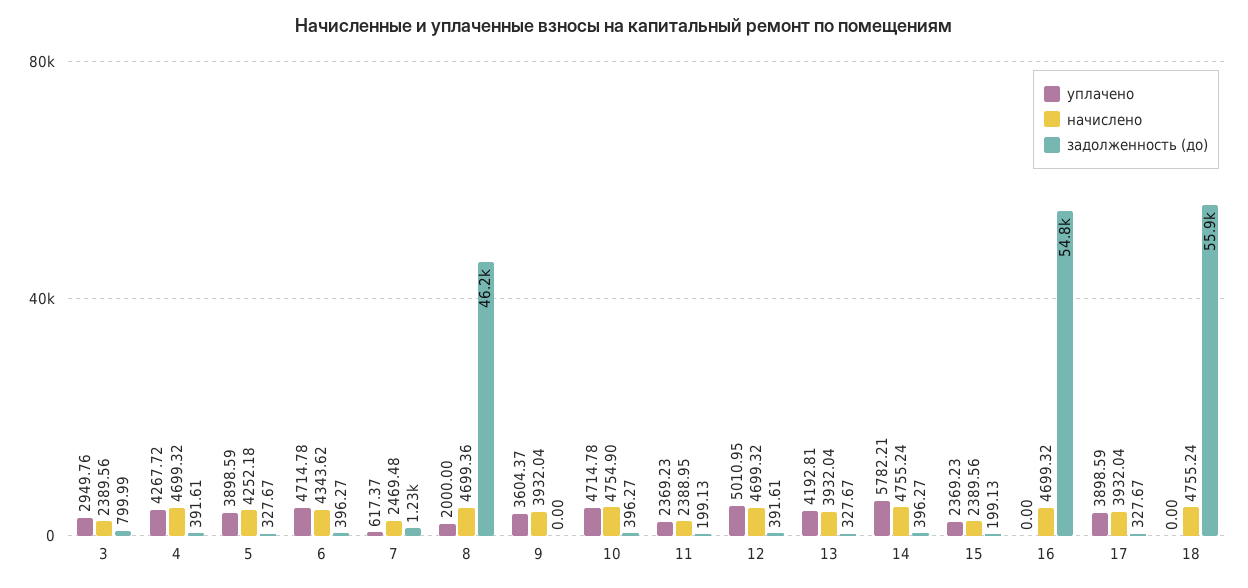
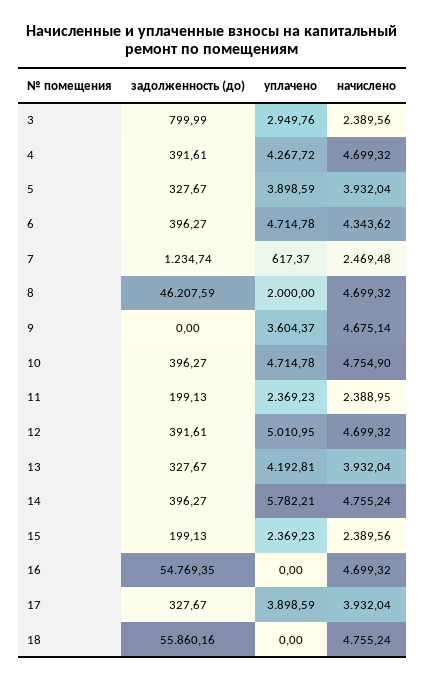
  {
    "уплачено": {
      "3": 2949.76,
      "4": 4267.72,
      "5": 3898.59,
      "6": 4714.78,
      "7": 617.37,
      "8": 2000,
      "9": 3604.37,
      "10": 4714.78,
      "11": 2369.23,
      "12": 5010.95,
      "13": 4192.81,
      "14": 5782.21,
      "15": 2369.23,
      "16": 0,
      "17": 3898.59,
      "18": 0
    },
    "начислено": {
      "3": 2389.56,
      "4": 4699.32,
-     "5": 4252.18,
+     "5": 3932.04,
      "6": 4343.62,
      "7": 2469.48,
-     "8": 4699.36,
+     "8": 4699.32,
-     "9": 3932.04,
+     "9": 4675.14,
      "10": 4754.9,
      "11": 2388.95,
      "12": 4699.32,
      "13": 3932.04,
      "14": 4755.24,
      "15": 2389.56,
      "16": 4699.32,
      "17": 3932.04,
      "18": 4755.24
    },
    "задолженность (до)": {
      "3": 799.99,
      "4": 391.61,
      "5": 327.67,
      "6": 396.27,
      "7": 1234.74,
      "8": 46207.59,
      "9": 0,
      "10": 396.27,
      "11": 199.13,
      "12": 391.61,
      "13": 327.67,
      "14": 396.27,
      "15": 199.13,
      "16": 54769.35,
      "17": 327.67,
      "18": 55860.16
    }
  }

